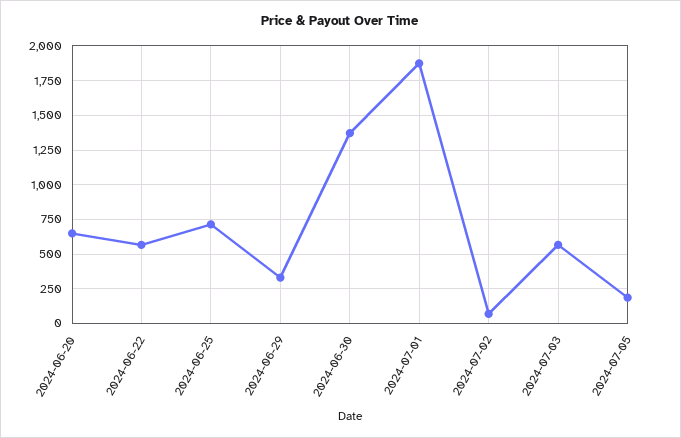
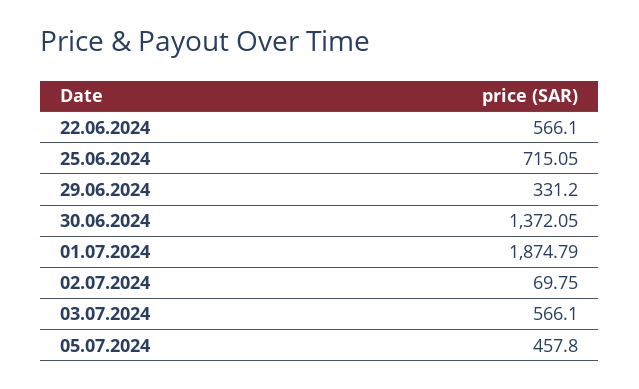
  {
-   "2024-06-20": 650,
    "2024-06-22": 566.1,
    "2024-06-25": 715.05,
    "2024-06-29": 331.2,
    "2024-06-30": 1372.05,
    "2024-07-01": 1874.79,
    "2024-07-02": 69.75,
    "2024-07-03": 566.1,
-   "2024-07-05": 200
+   "2024-07-05": 457.8
  }

